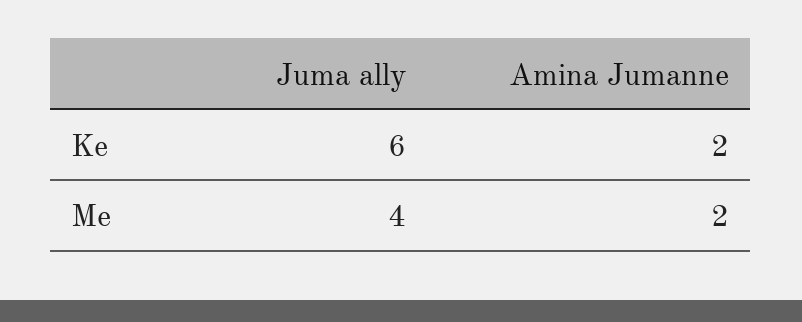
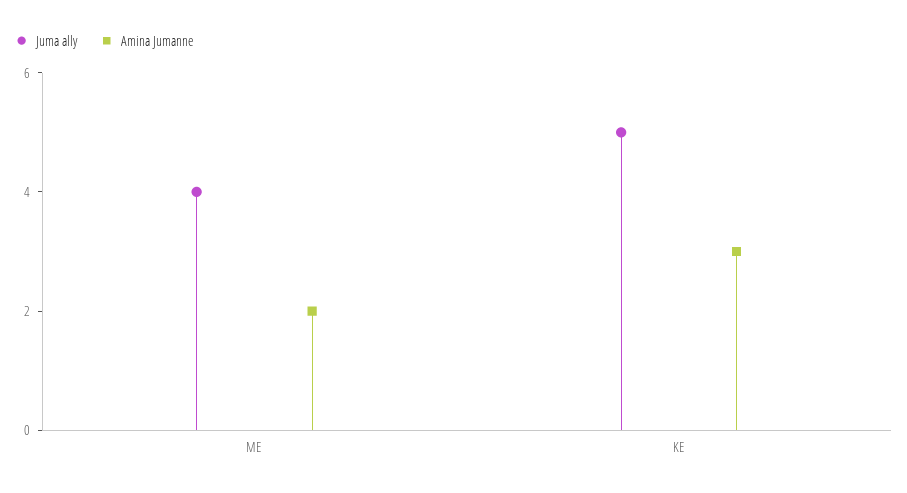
  {
    "Juma ally": {
-     "Ke": 6,
+     "Ke": 5,
      "Me": 4
    },
    "Amina Jumanne": {
-     "Ke": 2,
+     "Ke": 3,
      "Me": 2
    }
  }

